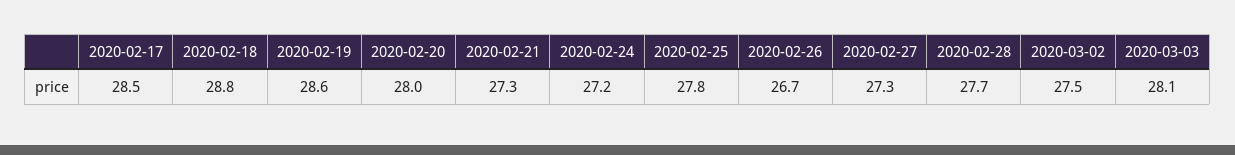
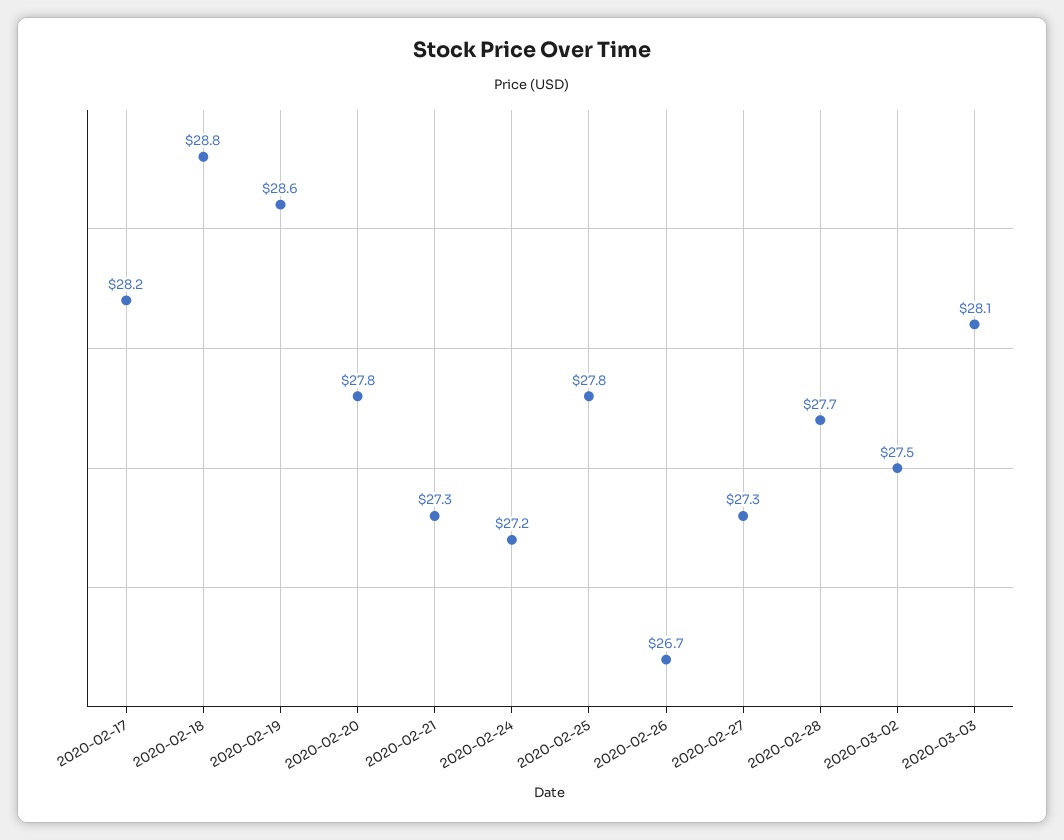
  {
-   "2020-02-17": 28.5,
+   "2020-02-17": 28.2,
    "2020-02-18": 28.8,
    "2020-02-19": 28.6,
-   "2020-02-20": 28,
+   "2020-02-20": 27.8,
    "2020-02-21": 27.3,
    "2020-02-24": 27.2,
    "2020-02-25": 27.8,
    "2020-02-26": 26.7,
    "2020-02-27": 27.3,
    "2020-02-28": 27.7,
    "2020-03-02": 27.5,
    "2020-03-03": 28.1
  }

